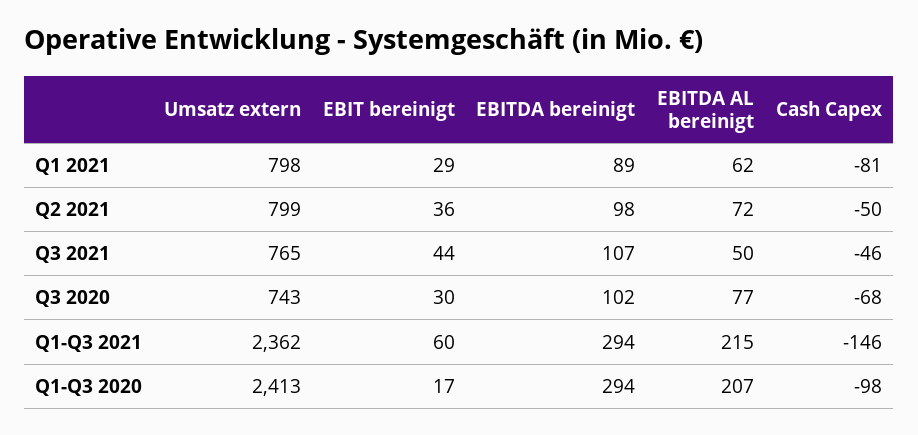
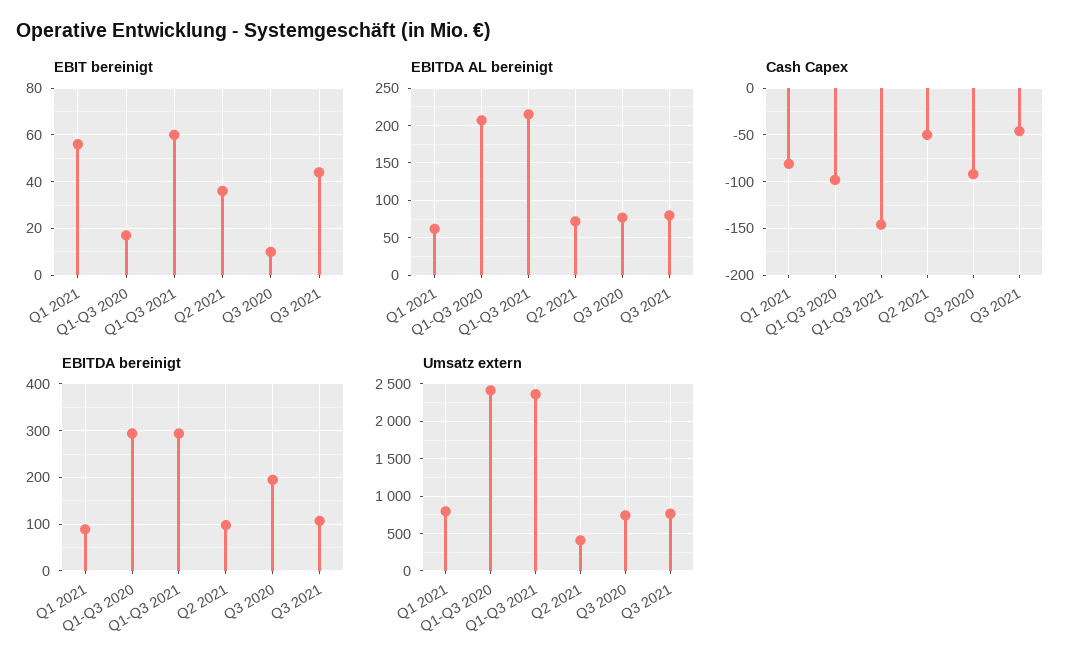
  {
    "Umsatz extern": {
      "Q1 2021": 798,
-     "Q2 2021": 799,
+     "Q2 2021": 400,
      "Q3 2021": 765,
      "Q3 2020": 743,
      "Q1-Q3 2021": 2362,
      "Q1-Q3 2020": 2413
    },
    "EBIT bereinigt": {
-     "Q1 2021": 29,
+     "Q1 2021": 55,
      "Q2 2021": 36,
      "Q3 2021": 44,
-     "Q3 2020": 30,
+     "Q3 2020": 10,
      "Q1-Q3 2021": 60,
      "Q1-Q3 2020": 17
    },
    "EBITDA bereinigt": {
      "Q1 2021": 89,
      "Q2 2021": 98,
      "Q3 2021": 107,
-     "Q3 2020": 102,
+     "Q3 2020": 200,
      "Q1-Q3 2021": 294,
      "Q1-Q3 2020": 294
    },
    "EBITDA AL bereinigt": {
      "Q1 2021": 62,
      "Q2 2021": 72,
-     "Q3 2021": 50,
+     "Q3 2021": 80,
      "Q3 2020": 77,
      "Q1-Q3 2021": 215,
      "Q1-Q3 2020": 207
    },
    "Cash Capex": {
      "Q1 2021": -81,
      "Q2 2021": -50,
      "Q3 2021": -46,
-     "Q3 2020": -68,
+     "Q3 2020": -90,
      "Q1-Q3 2021": -146,
      "Q1-Q3 2020": -98
    }
  }

